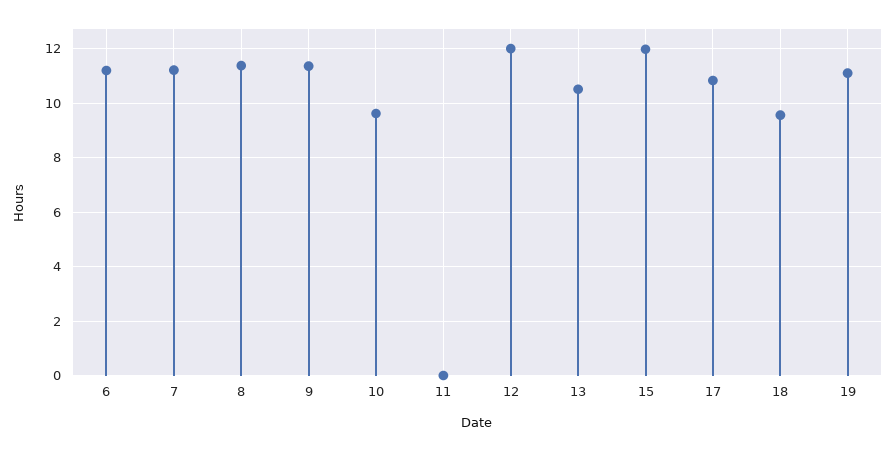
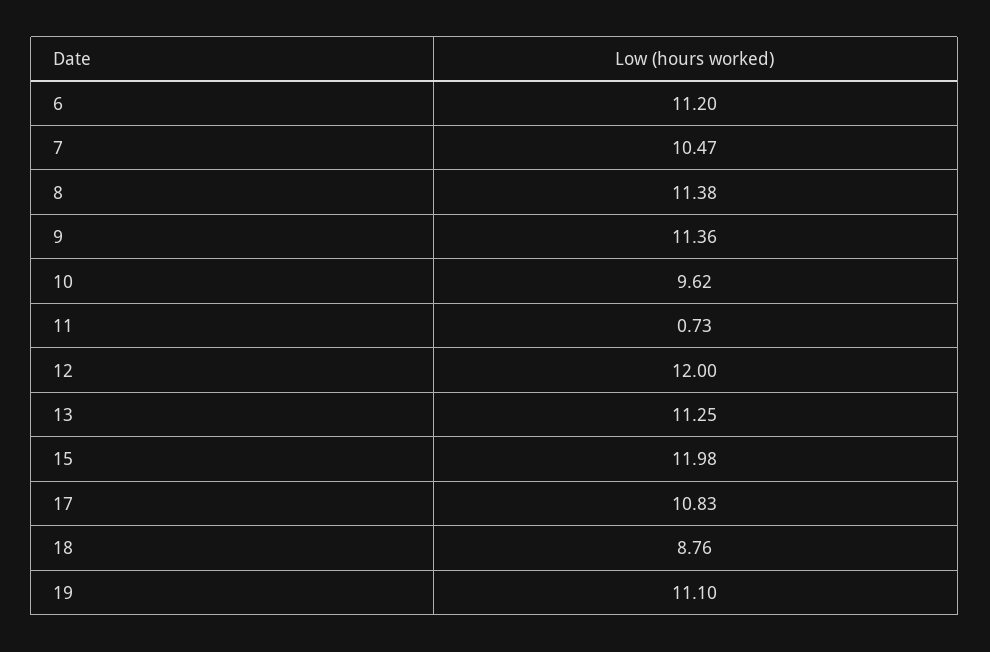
  {
    "6": 11.2,
-   "7": 11.25,
+   "7": 10.47,
    "8": 11.38,
    "9": 11.36,
    "10": 9.62,
-   "11": 0,
+   "11": 0.73,
    "12": 12,
-   "13": 10.5,
+   "13": 11.25,
    "15": 11.98,
    "17": 10.83,
-   "18": 9.5,
+   "18": 8.76,
    "19": 11.1
  }

